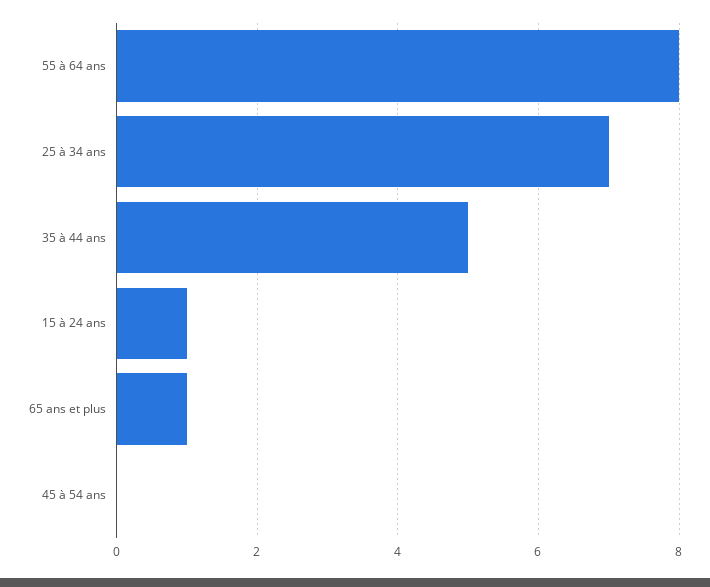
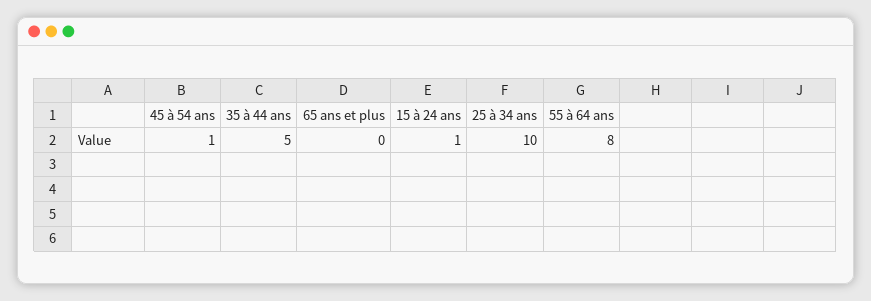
  {
    "55 à 64 ans": 8,
-   "25 à 34 ans": 7,
+   "25 à 34 ans": 10,
    "35 à 44 ans": 5,
    "15 à 24 ans": 1,
-   "65 ans et plus": 1,
+   "65 ans et plus": 0,
-   "45 à 54 ans": 0
+   "45 à 54 ans": 1
  }

